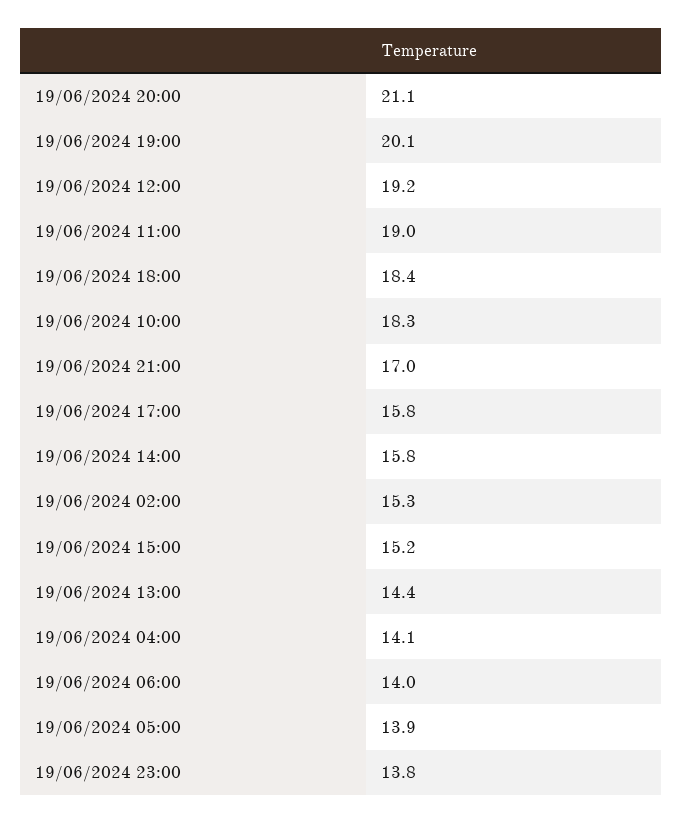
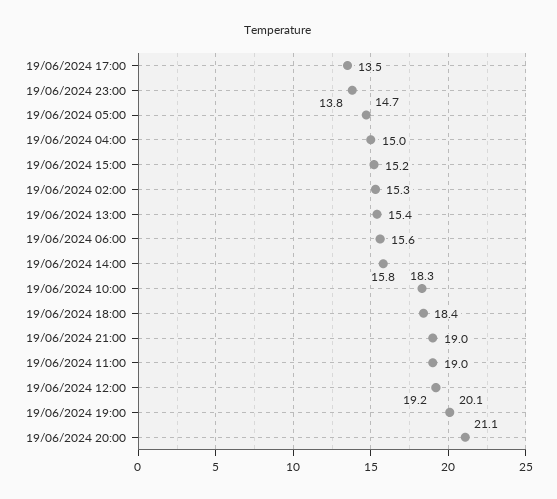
  {
    "19/06/2024 20:00": 21.1,
    "19/06/2024 19:00": 20.1,
    "19/06/2024 12:00": 19.2,
    "19/06/2024 11:00": 19,
    "19/06/2024 18:00": 18.4,
    "19/06/2024 10:00": 18.3,
-   "19/06/2024 21:00": 17,
+   "19/06/2024 21:00": 19,
-   "19/06/2024 17:00": 15.8,
+   "19/06/2024 17:00": 13.5,
    "19/06/2024 14:00": 15.8,
    "19/06/2024 02:00": 15.3,
    "19/06/2024 15:00": 15.2,
-   "19/06/2024 13:00": 14.4,
+   "19/06/2024 13:00": 15.4,
-   "19/06/2024 04:00": 14.1,
+   "19/06/2024 04:00": 15,
-   "19/06/2024 06:00": 14,
+   "19/06/2024 06:00": 15.6,
-   "19/06/2024 05:00": 13.9,
+   "19/06/2024 05:00": 14.7,
    "19/06/2024 23:00": 13.8
  }

